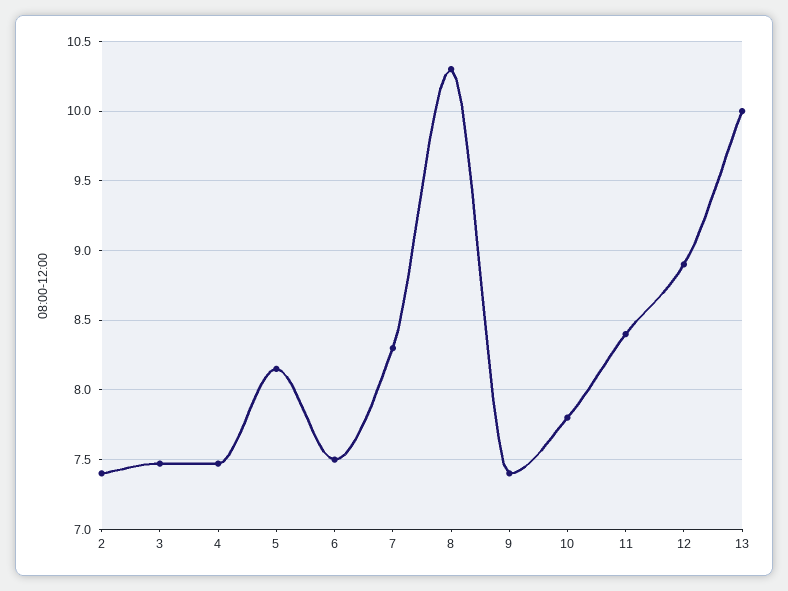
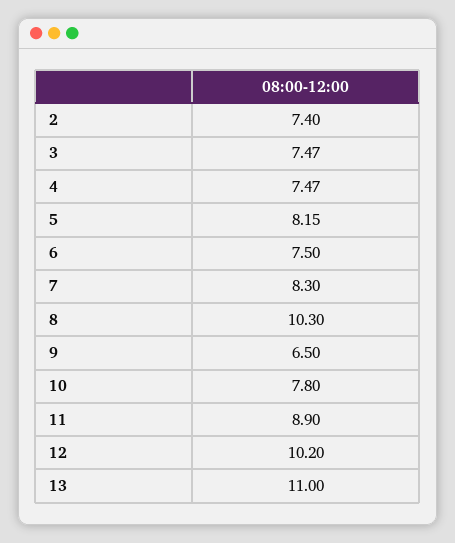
  {
    "2": 7.4,
    "3": 7.47,
    "4": 7.47,
    "5": 8.15,
    "6": 7.5,
    "7": 8.3,
    "8": 10.3,
-   "9": 7.4,
+   "9": 6.5,
    "10": 7.8,
-   "11": 8.4,
+   "11": 8.9,
-   "12": 8.9,
+   "12": 10.2,
-   "13": 10
+   "13": 11
  }

